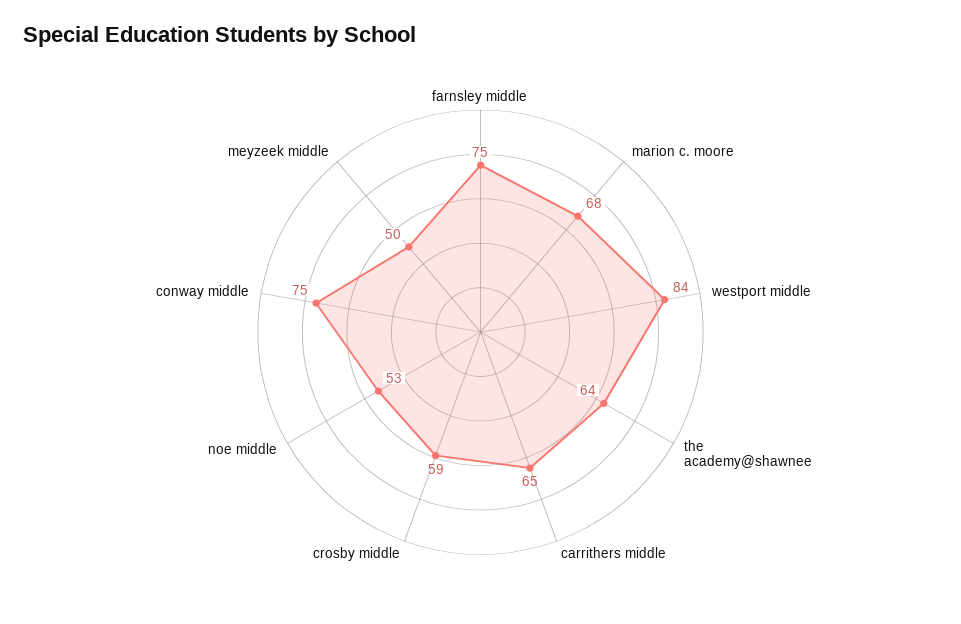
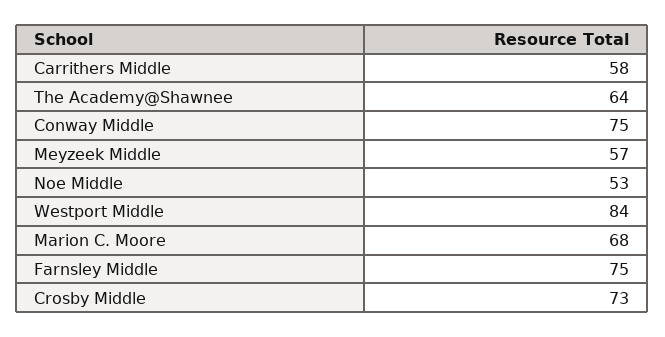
  {
    "farnsley middle": 75,
    "marion c. moore": 68,
    "westport middle": 84,
    "the academy@shawnee": 64,
-   "carrithers middle": 65,
+   "carrithers middle": 58,
-   "crosby middle": 59,
+   "crosby middle": 73,
    "noe middle": 53,
    "conway middle": 75,
-   "meyzeek middle": 50
+   "meyzeek middle": 57
  }

